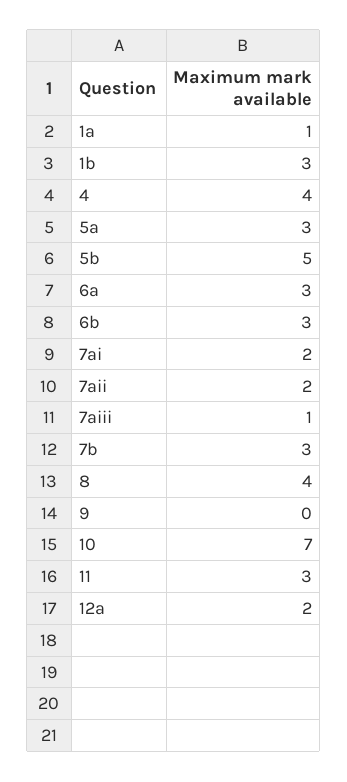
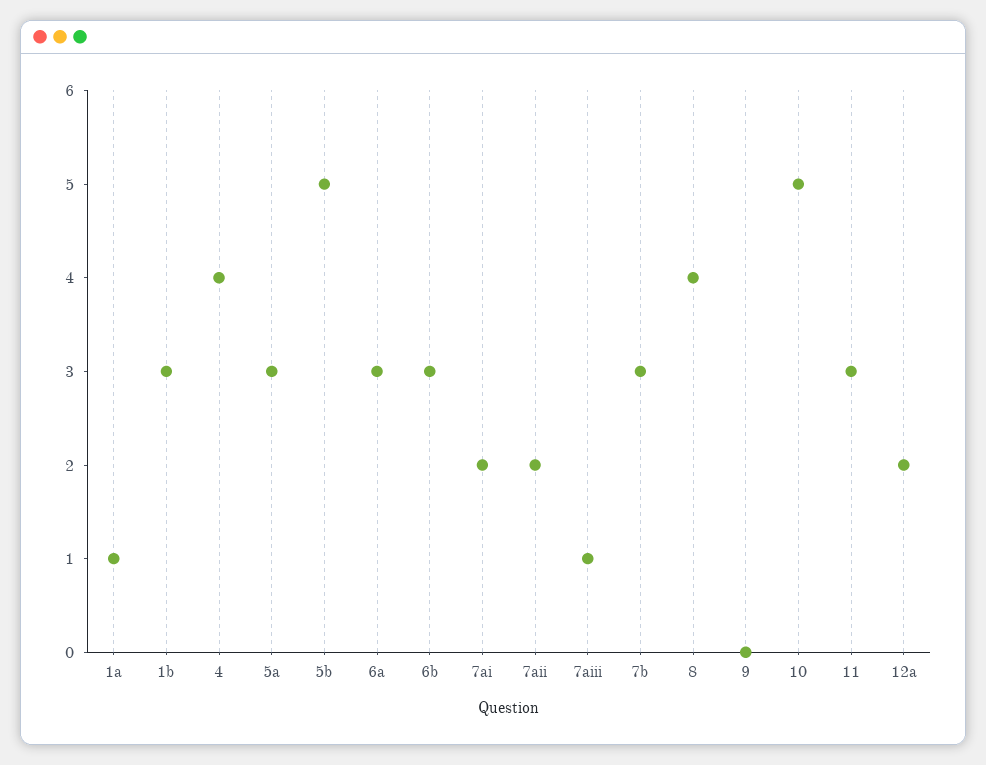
  {
    "1a": 1,
    "1b": 3,
    "4": 4,
    "5a": 3,
    "5b": 5,
    "6a": 3,
    "6b": 3,
    "7ai": 2,
    "7aii": 2,
    "7aiii": 1,
    "7b": 3,
    "8": 4,
    "9": 0,
-   "10": 7,
+   "10": 5,
    "11": 3,
    "12a": 2
  }

